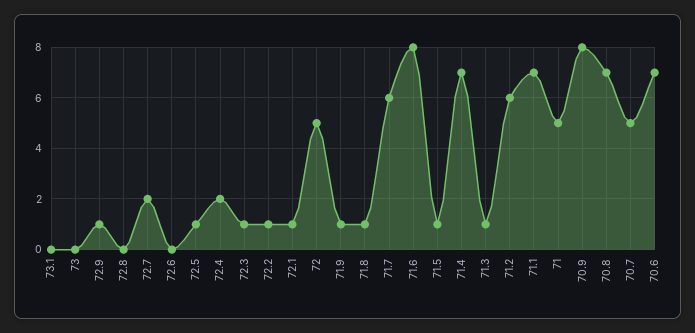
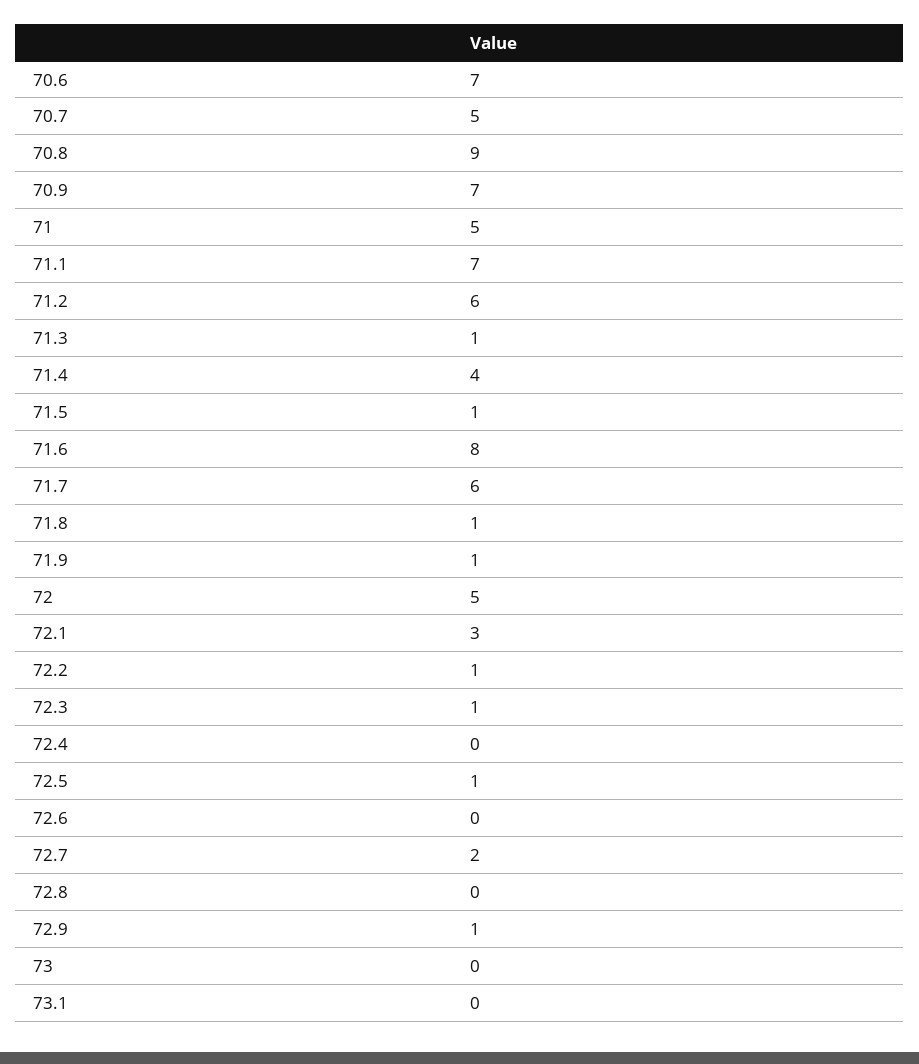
  {
    "73.1": 0,
    "73": 0,
    "72.9": 1,
    "72.8": 0,
    "72.7": 2,
    "72.6": 0,
    "72.5": 1,
-   "72.4": 2,
+   "72.4": 0,
    "72.3": 1,
    "72.2": 1,
-   "72.1": 1,
+   "72.1": 3,
    "72": 5,
    "71.9": 1,
    "71.8": 1,
    "71.7": 6,
    "71.6": 8,
    "71.5": 1,
-   "71.4": 7,
+   "71.4": 4,
    "71.3": 1,
    "71.2": 6,
    "71.1": 7,
    "71": 5,
-   "70.9": 8,
+   "70.9": 7,
-   "70.8": 7,
+   "70.8": 9,
    "70.7": 5,
    "70.6": 7
  }

